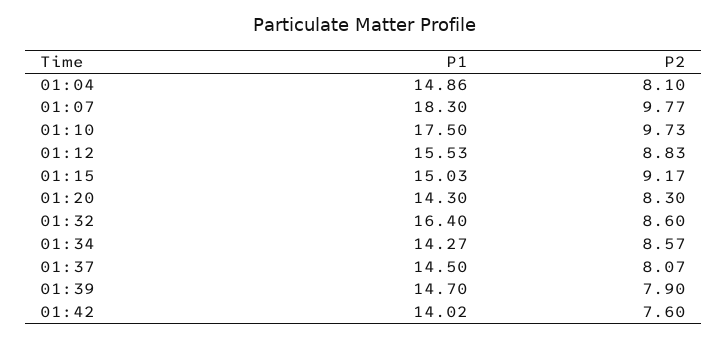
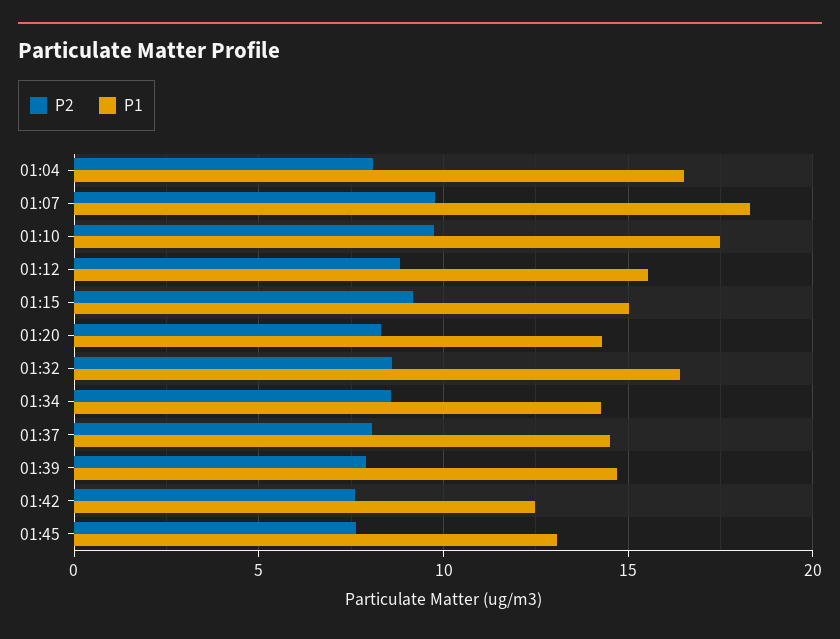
  {
    "P1": {
-     "01:04": 14.86,
+     "01:04": 16.5,
      "01:07": 18.3,
      "01:10": 17.5,
      "01:12": 15.53,
      "01:15": 15.03,
      "01:20": 14.3,
      "01:32": 16.4,
      "01:34": 14.27,
      "01:37": 14.5,
      "01:39": 14.7,
-     "01:42": 14.02
+     "01:42": 12.5,
+     "01:45": 13
    },
    "P2": {
      "01:04": 8.1,
      "01:07": 9.77,
      "01:10": 9.73,
      "01:12": 8.83,
      "01:15": 9.17,
      "01:20": 8.3,
      "01:32": 8.6,
      "01:34": 8.57,
      "01:37": 8.07,
      "01:39": 7.9,
-     "01:42": 7.6
+     "01:42": 7.6,
+     "01:45": 7.5
    }
  }

